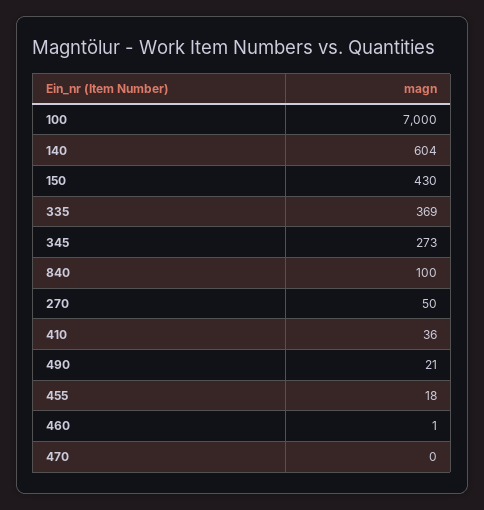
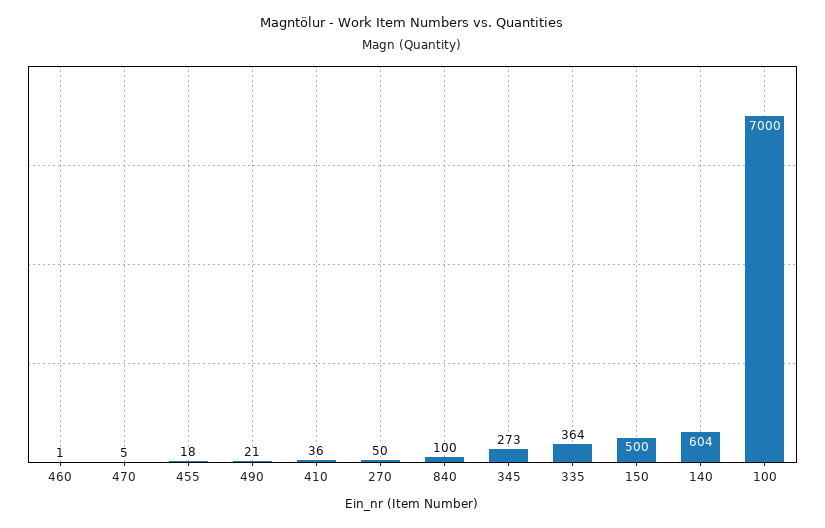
  {
    "100": 7000,
    "140": 604,
-   "150": 430,
+   "150": 500,
-   "335": 369,
+   "335": 364,
    "345": 273,
    "840": 100,
    "270": 50,
    "410": 36,
    "490": 21,
    "455": 18,
    "460": 1,
-   "470": 0
+   "470": 5
  }

